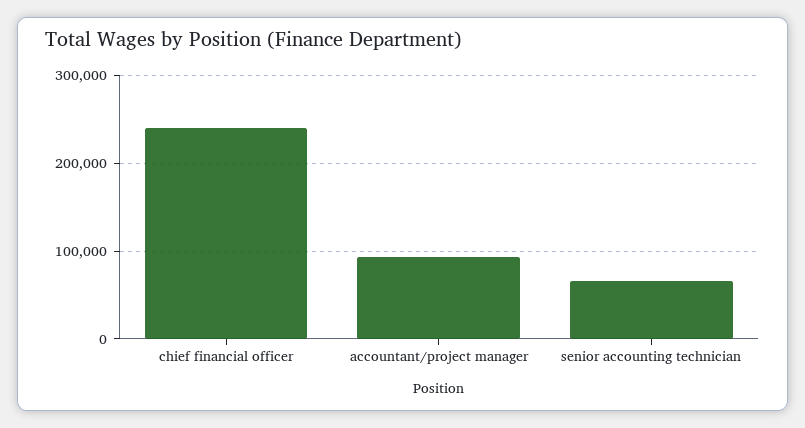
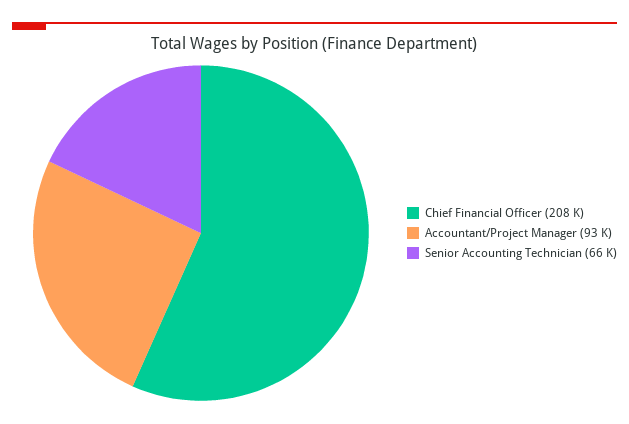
  {
-   "chief financial officer": 240000,
+   "chief financial officer": 208000,
    "accountant/project manager": 93000,
    "senior accounting technician": 66000
  }

